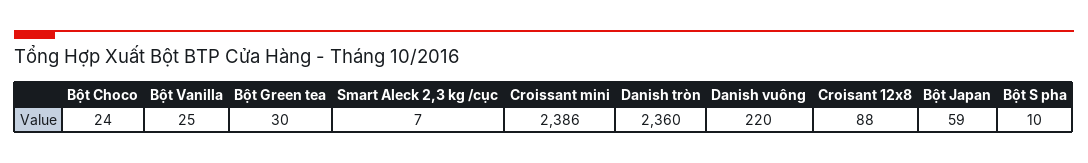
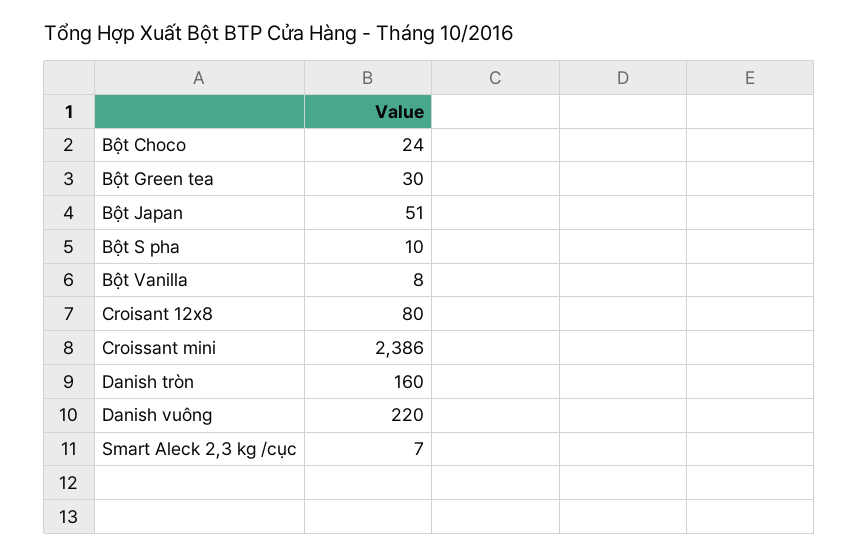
  {
    "Bột Choco": 24,
-   "Bột Vanilla": 25,
+   "Bột Vanilla": 8,
    "Bột Green tea": 30,
    "Smart Aleck 2,3 kg /cục": 7,
    "Croissant mini": 2386,
-   "Danish tròn": 2360,
+   "Danish tròn": 160,
    "Danish vuông": 220,
-   "Croisant 12x8": 88,
+   "Croisant 12x8": 80,
-   "Bột Japan": 59,
+   "Bột Japan": 51,
    "Bột S pha": 10
  }

